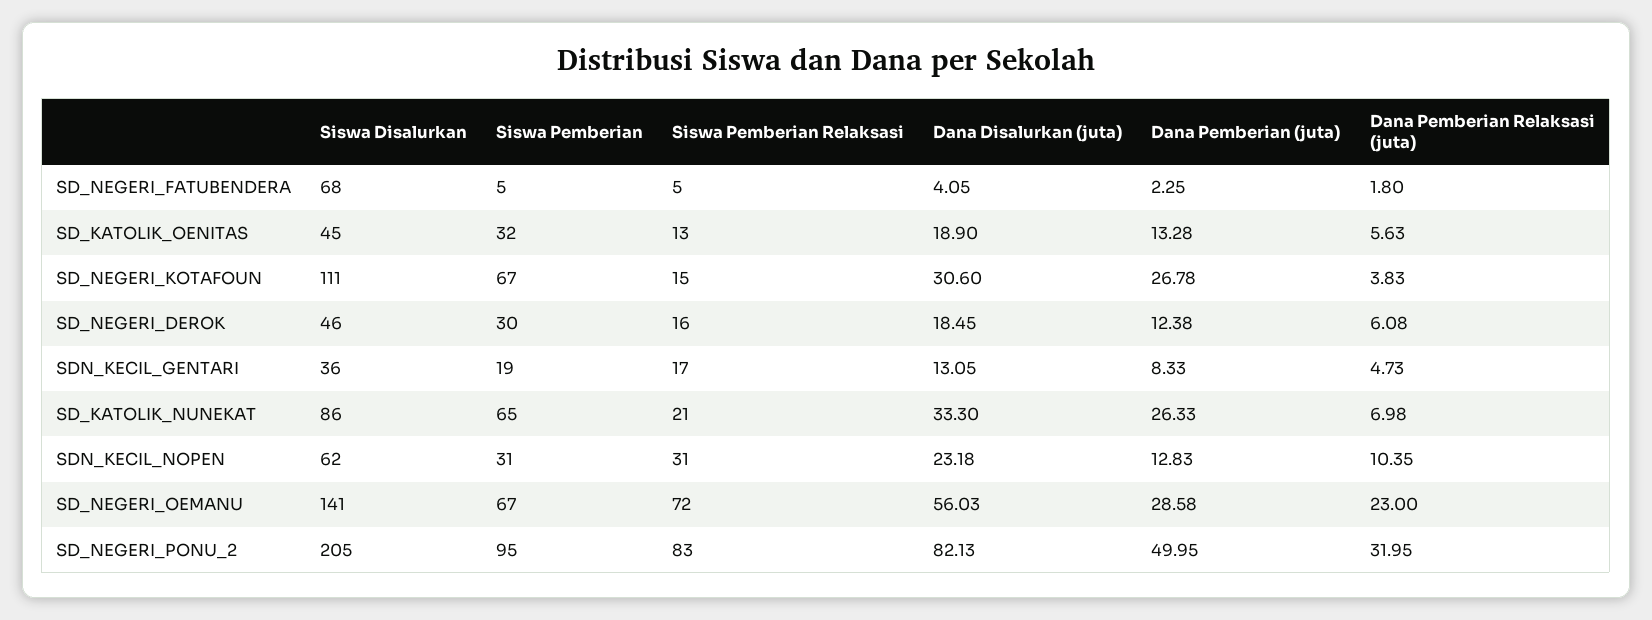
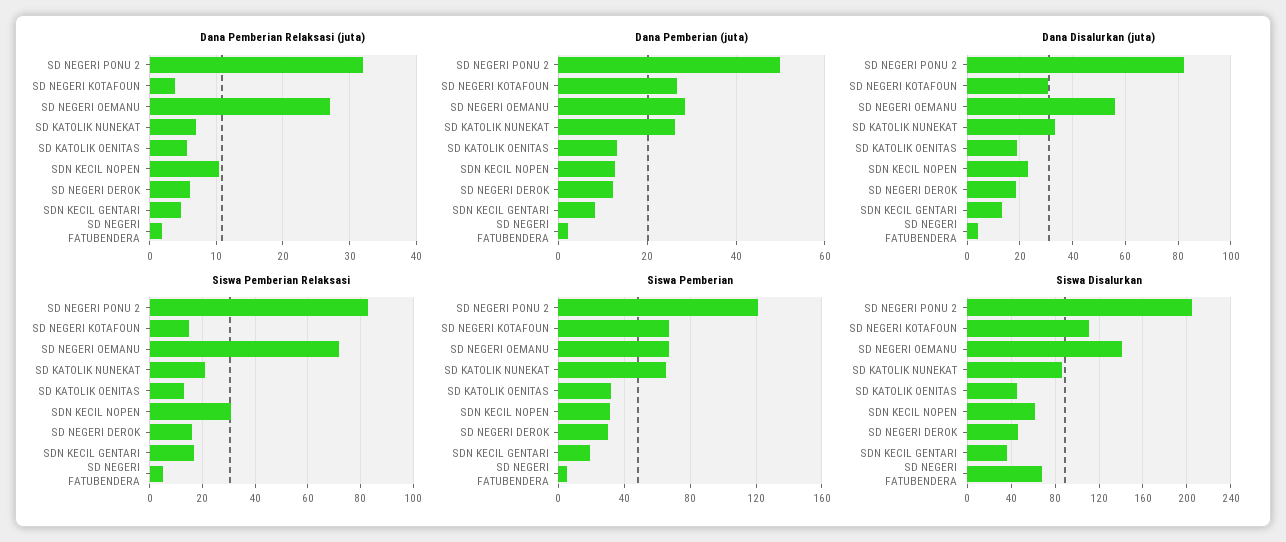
  {
    "Siswa Disalurkan": {
      "SD_NEGERI_FATUBENDERA": 68,
      "SD_KATOLIK_OENITAS": 45,
      "SD_NEGERI_KOTAFOUN": 111,
      "SD_NEGERI_DEROK": 46,
      "SDN_KECIL_GENTARI": 36,
      "SD_KATOLIK_NUNEKAT": 86,
      "SDN_KECIL_NOPEN": 62,
      "SD_NEGERI_OEMANU": 141,
      "SD_NEGERI_PONU_2": 205
    },
    "Siswa Pemberian": {
      "SD_NEGERI_FATUBENDERA": 5,
      "SD_KATOLIK_OENITAS": 32,
      "SD_NEGERI_KOTAFOUN": 67,
      "SD_NEGERI_DEROK": 30,
      "SDN_KECIL_GENTARI": 19,
      "SD_KATOLIK_NUNEKAT": 65,
      "SDN_KECIL_NOPEN": 31,
      "SD_NEGERI_OEMANU": 67,
-     "SD_NEGERI_PONU_2": 95
+     "SD_NEGERI_PONU_2": 120
    },
    "Siswa Pemberian Relaksasi": {
      "SD_NEGERI_FATUBENDERA": 5,
      "SD_KATOLIK_OENITAS": 13,
      "SD_NEGERI_KOTAFOUN": 15,
      "SD_NEGERI_DEROK": 16,
      "SDN_KECIL_GENTARI": 17,
      "SD_KATOLIK_NUNEKAT": 21,
      "SDN_KECIL_NOPEN": 31,
      "SD_NEGERI_OEMANU": 72,
      "SD_NEGERI_PONU_2": 83
    },
    "Dana Disalurkan (juta)": {
      "SD_NEGERI_FATUBENDERA": 4.05,
      "SD_KATOLIK_OENITAS": 18.9,
      "SD_NEGERI_KOTAFOUN": 30.6,
      "SD_NEGERI_DEROK": 18.45,
      "SDN_KECIL_GENTARI": 13.05,
      "SD_KATOLIK_NUNEKAT": 33.3,
      "SDN_KECIL_NOPEN": 23.18,
      "SD_NEGERI_OEMANU": 56.03,
      "SD_NEGERI_PONU_2": 82.13
    },
    "Dana Pemberian (juta)": {
      "SD_NEGERI_FATUBENDERA": 2.25,
      "SD_KATOLIK_OENITAS": 13.28,
      "SD_NEGERI_KOTAFOUN": 26.78,
      "SD_NEGERI_DEROK": 12.38,
      "SDN_KECIL_GENTARI": 8.33,
      "SD_KATOLIK_NUNEKAT": 26.33,
      "SDN_KECIL_NOPEN": 12.83,
      "SD_NEGERI_OEMANU": 28.58,
      "SD_NEGERI_PONU_2": 49.95
    },
    "Dana Pemberian Relaksasi (juta)": {
      "SD_NEGERI_FATUBENDERA": 1.8,
      "SD_KATOLIK_OENITAS": 5.63,
      "SD_NEGERI_KOTAFOUN": 3.83,
      "SD_NEGERI_DEROK": 6.08,
      "SDN_KECIL_GENTARI": 4.73,
      "SD_KATOLIK_NUNEKAT": 6.98,
      "SDN_KECIL_NOPEN": 10.35,
-     "SD_NEGERI_OEMANU": 23,
+     "SD_NEGERI_OEMANU": 27,
      "SD_NEGERI_PONU_2": 31.95
    }
  }

